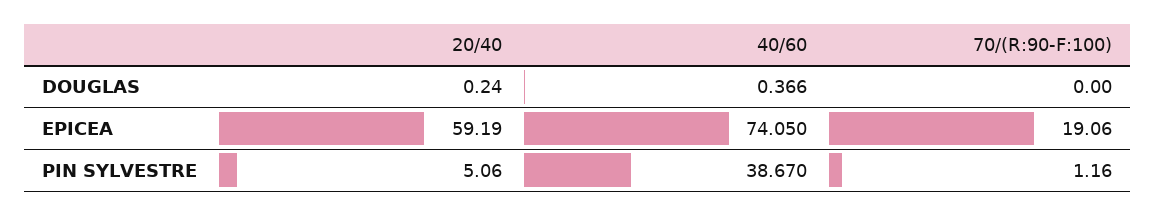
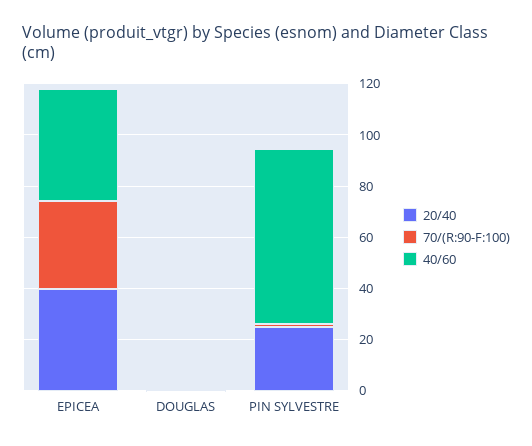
  {
    "20/40": {
      "DOUGLAS": 0.24,
-     "EPICEA": 59.19,
+     "EPICEA": 40,
-     "PIN SYLVESTRE": 5.06
+     "PIN SYLVESTRE": 25
    },
    "40/60": {
      "DOUGLAS": 0.366,
-     "EPICEA": 74.05,
+     "EPICEA": 45,
-     "PIN SYLVESTRE": 38.67
+     "PIN SYLVESTRE": 70
    },
    "70/(R:90-F:100)": {
      "DOUGLAS": 0,
-     "EPICEA": 19.06,
+     "EPICEA": 35,
      "PIN SYLVESTRE": 1.16
    }
  }

